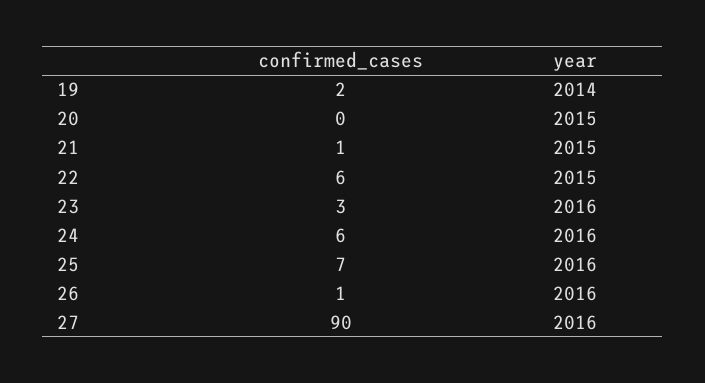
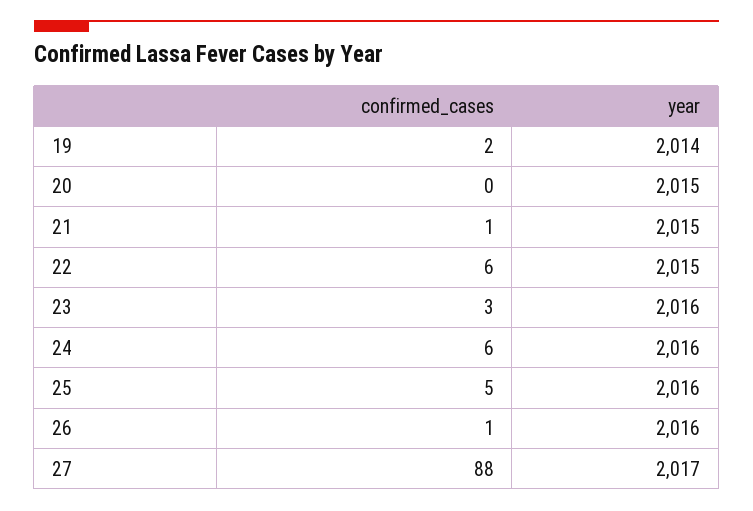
  {
    "confirmed_cases": {
      "19": 2,
      "20": 0,
      "21": 1,
      "22": 6,
      "23": 3,
      "24": 6,
-     "25": 7,
+     "25": 5,
      "26": 1,
-     "27": 90
+     "27": 88
    },
    "year": {
      "19": 2014,
      "20": 2015,
      "21": 2015,
      "22": 2015,
      "23": 2016,
      "24": 2016,
      "25": 2016,
      "26": 2016,
-     "27": 2016
+     "27": 2017
    }
  }

